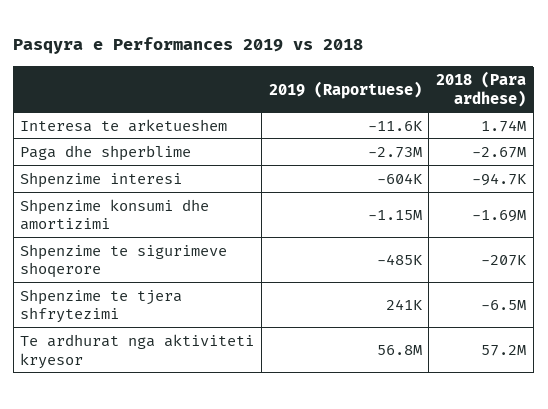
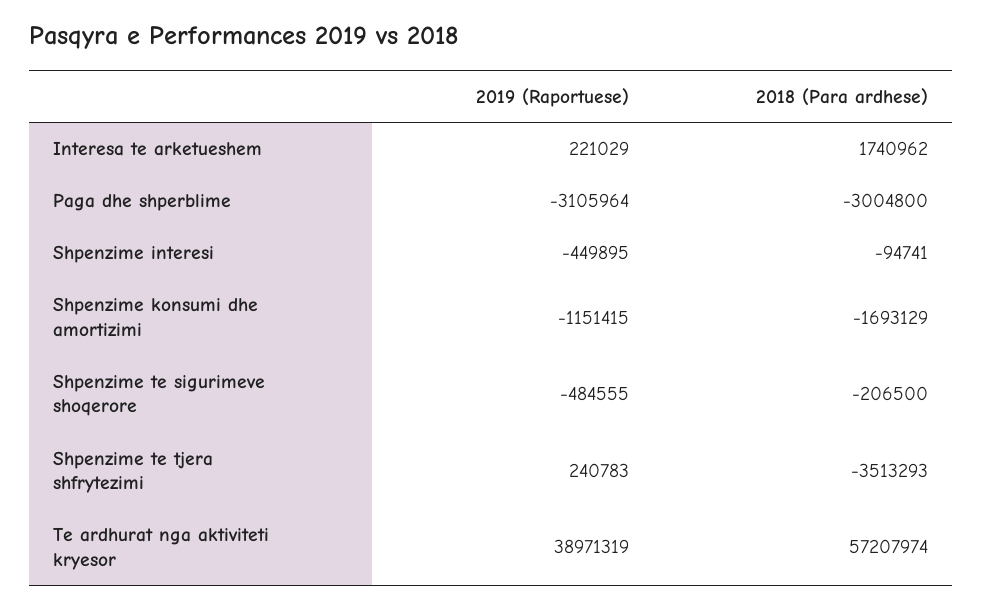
  {
    "2019 (Raportuese)": {
-     "Interesa te arketueshem": -11600,
+     "Interesa te arketueshem": 221029,
-     "Paga dhe shperblime": -2730000,
+     "Paga dhe shperblime": -3105964,
-     "Shpenzime interesi": -604000,
+     "Shpenzime interesi": -449895,
      "Shpenzime konsumi dhe amortizimi": -1151415,
      "Shpenzime te sigurimeve shoqerore": -484555,
      "Shpenzime te tjera shfrytezimi": 240783,
-     "Te ardhurat nga aktiviteti kryesor": 56800000
+     "Te ardhurat nga aktiviteti kryesor": 38971319
    },
    "2018 (Para ardhese)": {
      "Interesa te arketueshem": 1740962,
-     "Paga dhe shperblime": -2670000,
+     "Paga dhe shperblime": -3004800,
      "Shpenzime interesi": -94741,
      "Shpenzime konsumi dhe amortizimi": -1693129,
      "Shpenzime te sigurimeve shoqerore": -206500,
-     "Shpenzime te tjera shfrytezimi": -6500000,
+     "Shpenzime te tjera shfrytezimi": -3513293,
      "Te ardhurat nga aktiviteti kryesor": 57207974
    }
  }

